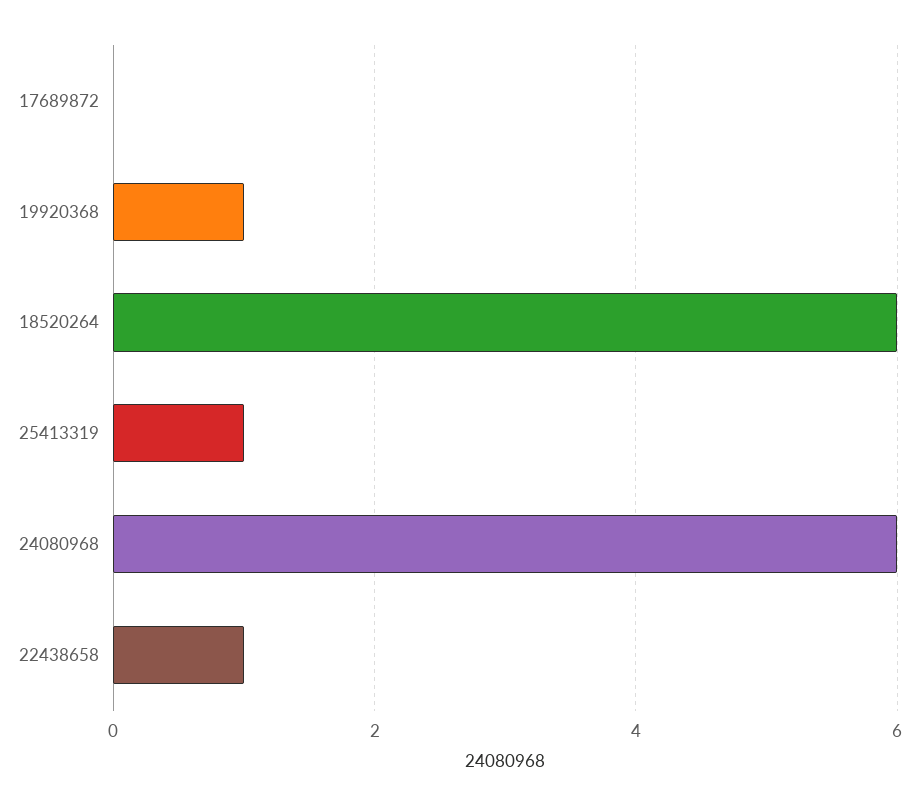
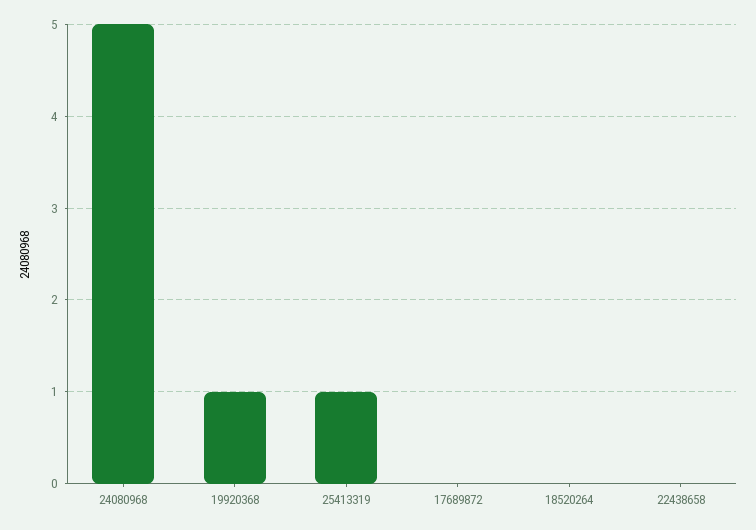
  {
    "17689872": 0,
    "19920368": 1,
-   "18520264": 6,
+   "18520264": 0,
    "25413319": 1,
-   "24080968": 6,
+   "24080968": 5,
-   "22438658": 1
+   "22438658": 0
  }

